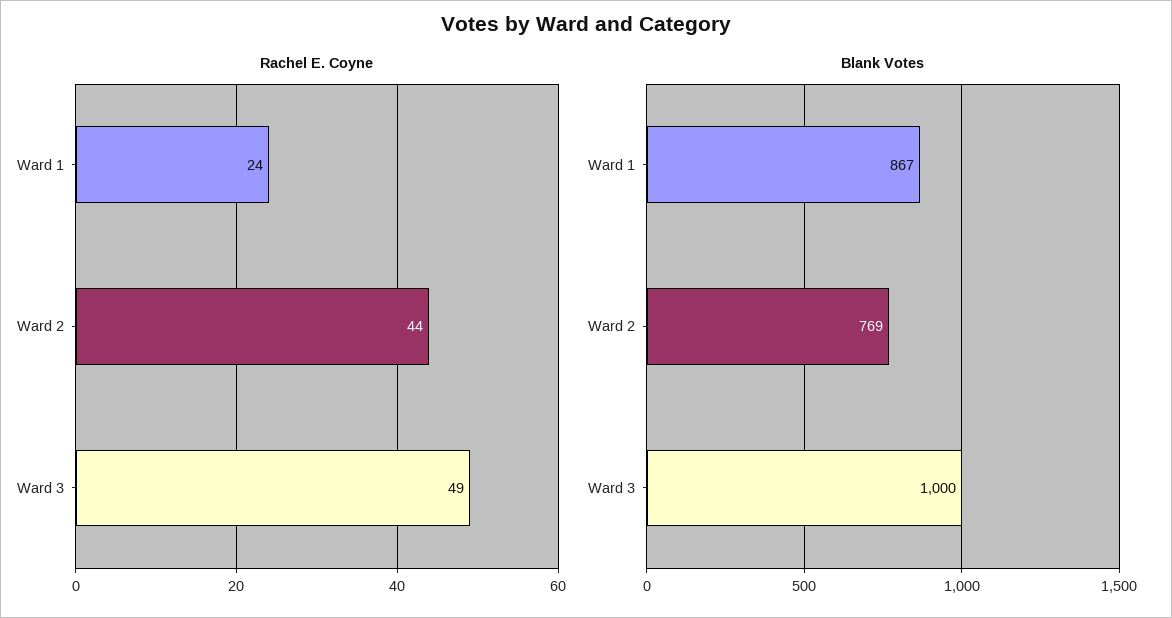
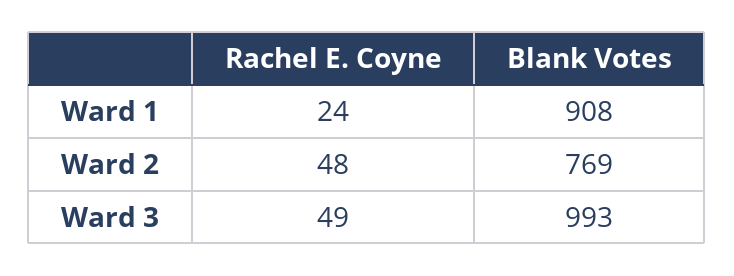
  {
    "Rachel E. Coyne": {
      "Ward 1": 24,
-     "Ward 2": 44,
+     "Ward 2": 48,
      "Ward 3": 49
    },
    "Blank Votes": {
-     "Ward 1": 867,
+     "Ward 1": 908,
      "Ward 2": 769,
-     "Ward 3": 1000
+     "Ward 3": 993
    }
  }

